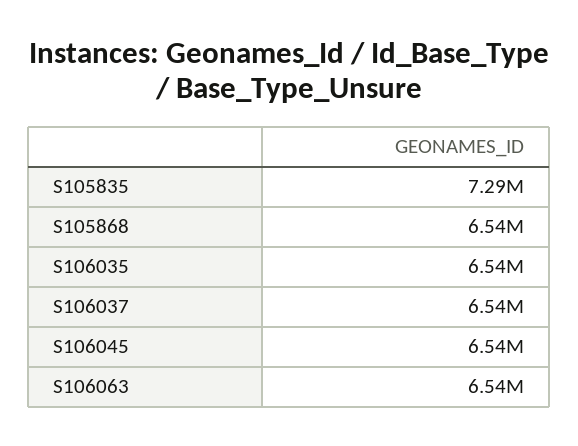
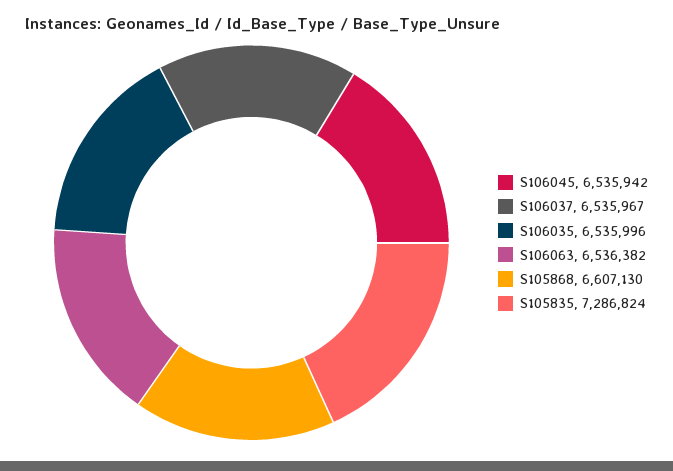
  {
    "S105835": 7286824,
-   "S105868": 6540000,
+   "S105868": 6607130,
    "S106035": 6535996,
    "S106037": 6535967,
    "S106045": 6535942,
    "S106063": 6536382
  }

